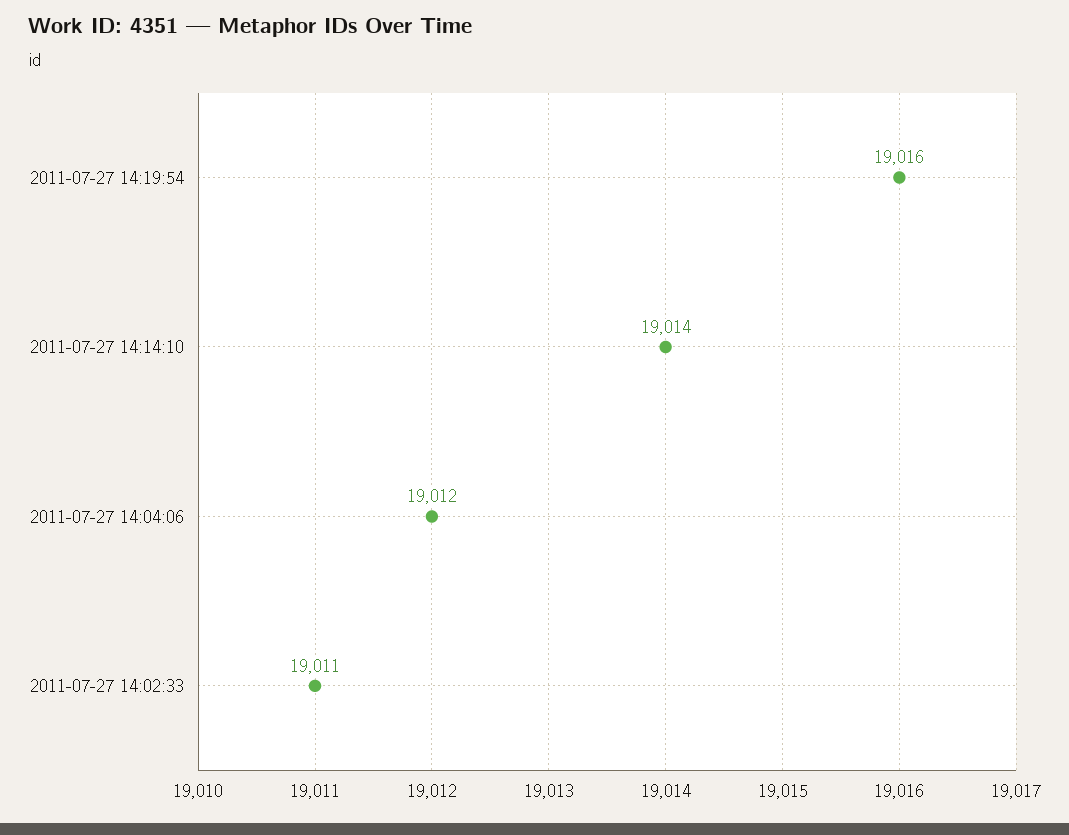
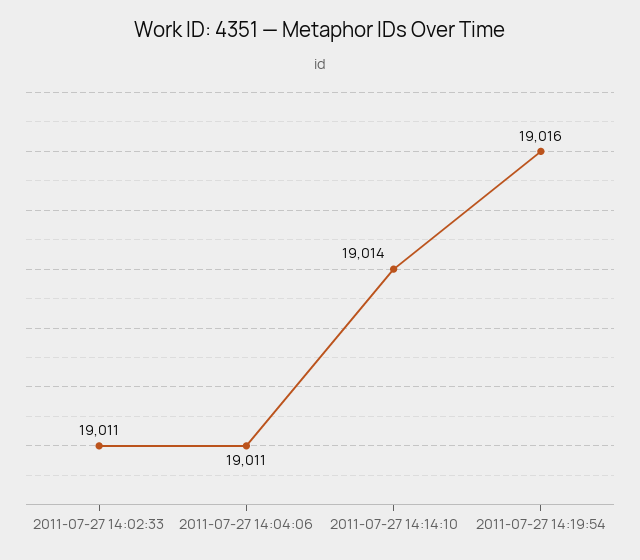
  {
    "2011-07-27 14:19:54": 19016,
    "2011-07-27 14:14:10": 19014,
-   "2011-07-27 14:04:06": 19012,
+   "2011-07-27 14:04:06": 19011,
    "2011-07-27 14:02:33": 19011
  }

